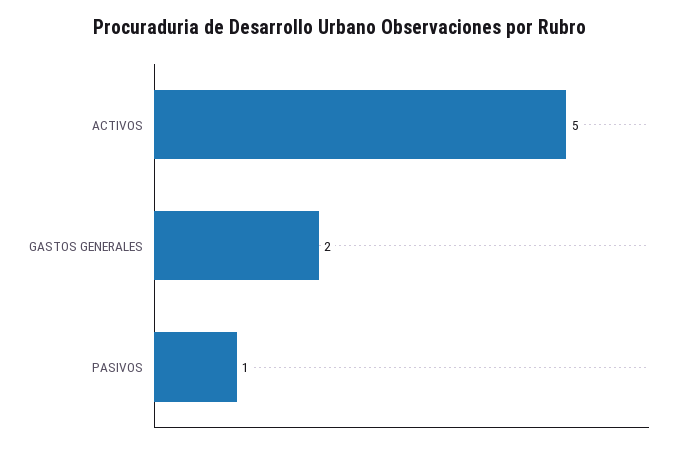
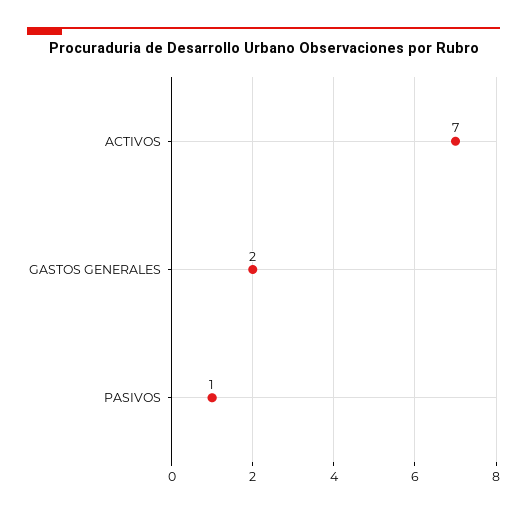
  {
-   "ACTIVOS": 5,
+   "ACTIVOS": 7,
    "GASTOS GENERALES": 2,
    "PASIVOS": 1
  }

